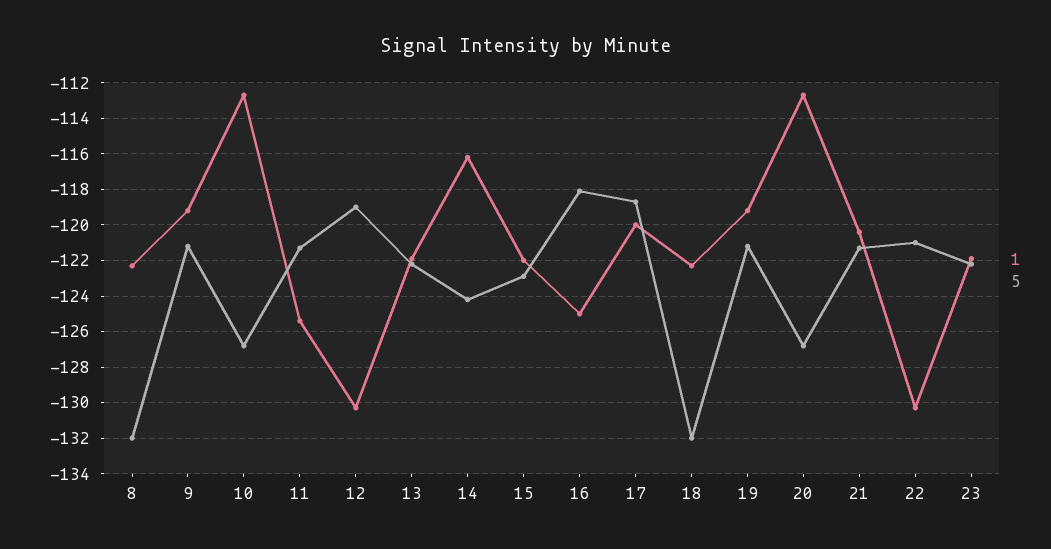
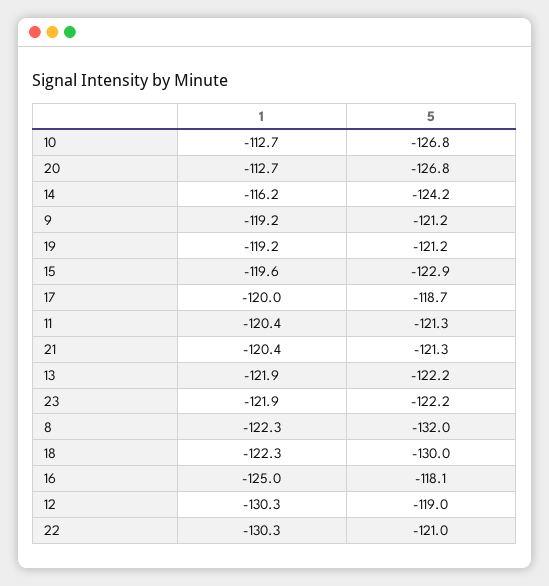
  {
    "1": {
      "8": -122.3,
      "9": -119.2,
      "10": -112.7,
-     "11": -125.5,
+     "11": -120.4,
      "12": -130.3,
      "13": -121.9,
      "14": -116.2,
-     "15": -122,
+     "15": -119.6,
      "16": -125,
      "17": -120,
      "18": -122.3,
      "19": -119.2,
      "20": -112.7,
      "21": -120.4,
      "22": -130.3,
      "23": -121.9
    },
    "5": {
      "8": -132,
      "9": -121.2,
      "10": -126.8,
      "11": -121.3,
      "12": -119,
      "13": -122.2,
      "14": -124.2,
      "15": -122.9,
      "16": -118.1,
      "17": -118.7,
-     "18": -132,
+     "18": -130,
      "19": -121.2,
      "20": -126.8,
      "21": -121.3,
      "22": -121,
      "23": -122.2
    }
  }

